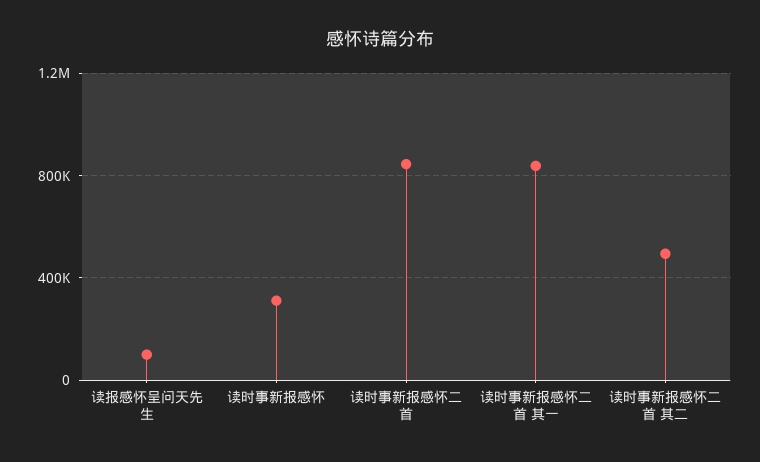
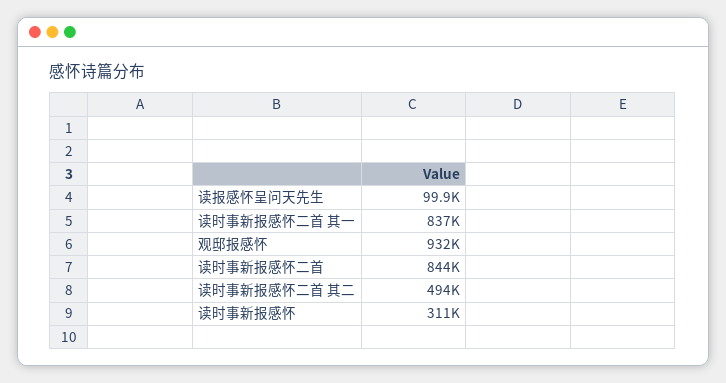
  {
    "读报感怀呈问天先生": 99900,
    "读时事新报感怀": 311000,
    "读时事新报感怀二首": 844000,
    "读时事新报感怀二首 其一": 837000,
-   "读时事新报感怀二首 其二": 494000
+   "读时事新报感怀二首 其二": 494000,
+   "观邸报感怀": 932000
  }

